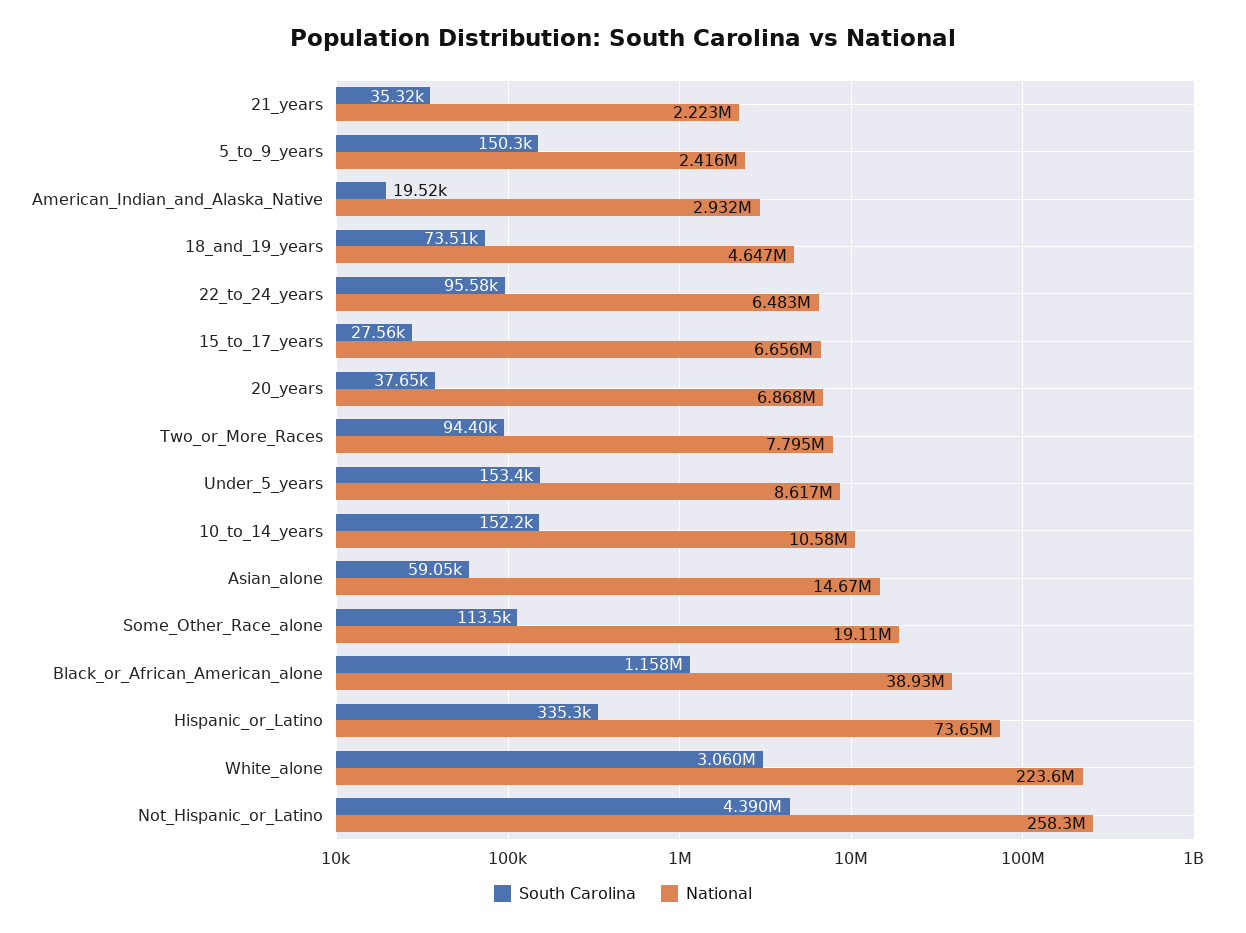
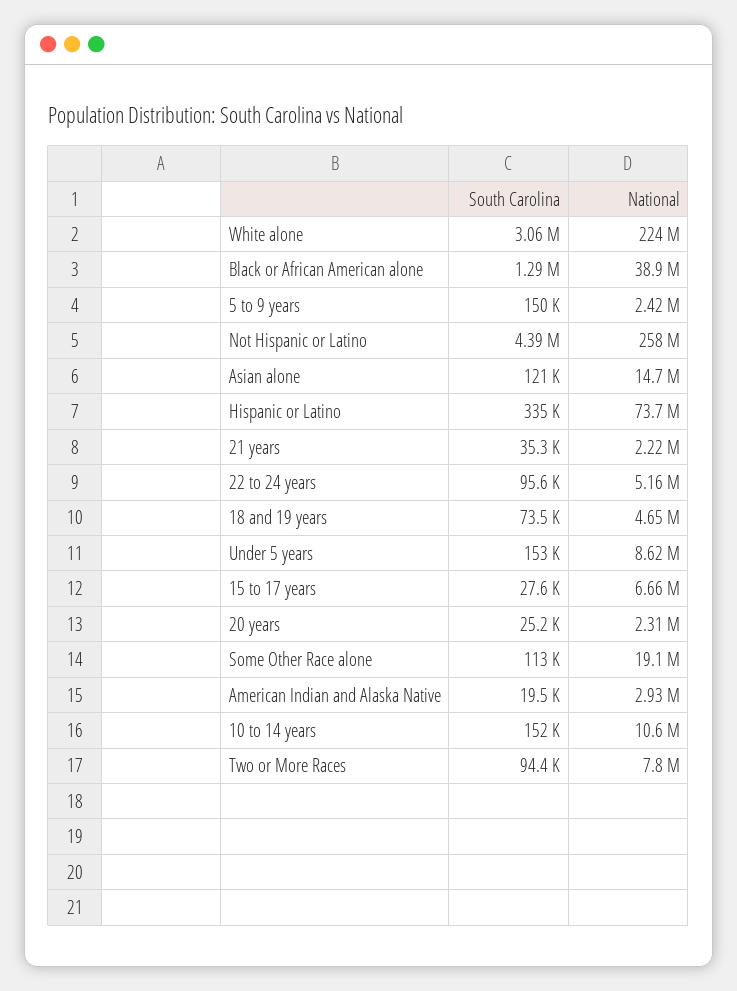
  {
    "South Carolina": {
      "21_years": 35320,
      "5_to_9_years": 150300,
      "American_Indian_and_Alaska_Native": 19520,
      "18_and_19_years": 73510,
      "22_to_24_years": 95580,
      "15_to_17_years": 27560,
-     "20_years": 37650,
+     "20_years": 25200,
      "Two_or_More_Races": 94400,
      "Under_5_years": 153400,
      "10_to_14_years": 152200,
-     "Asian_alone": 59050,
+     "Asian_alone": 121000,
      "Some_Other_Race_alone": 113500,
-     "Black_or_African_American_alone": 1158000,
+     "Black_or_African_American_alone": 1290000,
      "Hispanic_or_Latino": 335300,
      "White_alone": 3060000,
      "Not_Hispanic_or_Latino": 4390000
    },
    "National": {
      "21_years": 2223000,
      "5_to_9_years": 2416000,
      "American_Indian_and_Alaska_Native": 2932000,
      "18_and_19_years": 4647000,
-     "22_to_24_years": 6483000,
+     "22_to_24_years": 5160000,
      "15_to_17_years": 6656000,
-     "20_years": 6868000,
+     "20_years": 2310000,
      "Two_or_More_Races": 7795000,
      "Under_5_years": 8617000,
      "10_to_14_years": 10580000,
      "Asian_alone": 14670000,
      "Some_Other_Race_alone": 19110000,
      "Black_or_African_American_alone": 38930000,
      "Hispanic_or_Latino": 73650000,
      "White_alone": 223600000,
      "Not_Hispanic_or_Latino": 258300000
    }
  }

